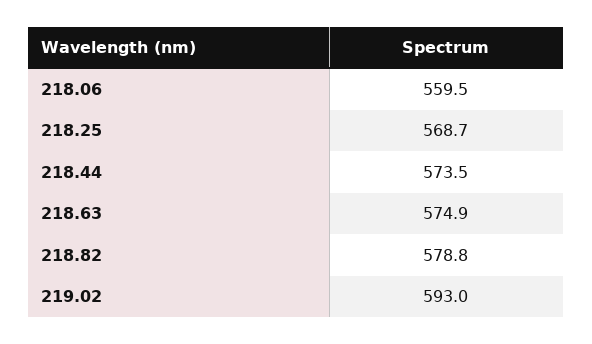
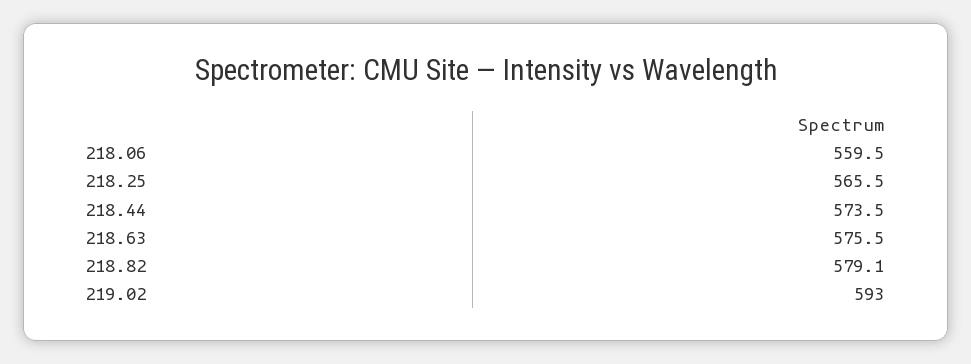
  {
    "218.06": 559.5,
-   "218.25": 568.7,
+   "218.25": 565.5,
    "218.44": 573.5,
-   "218.63": 574.9,
+   "218.63": 575.5,
-   "218.82": 578.8,
+   "218.82": 579.1,
    "219.02": 593
  }

